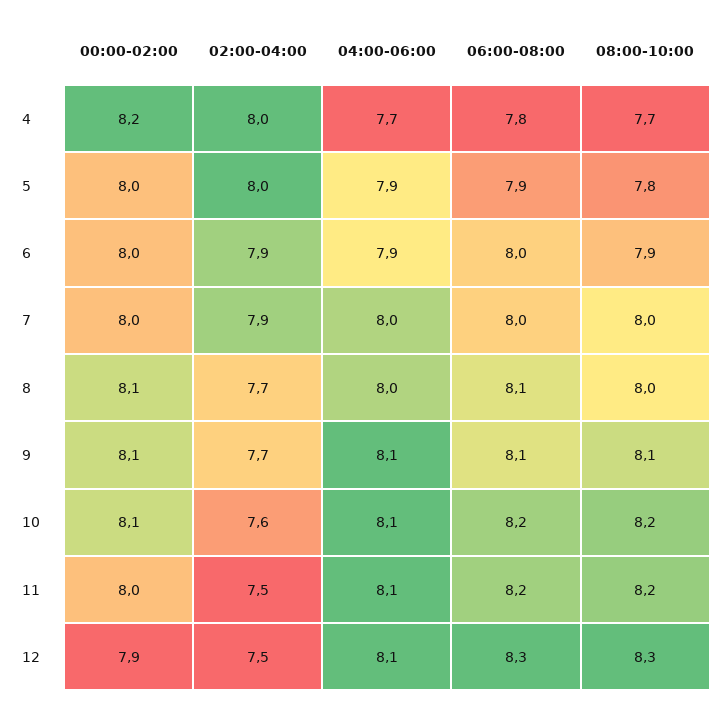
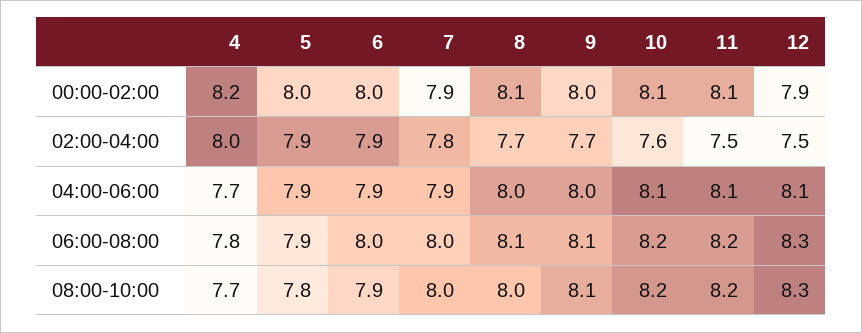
  {
    "00:00-02:00": {
      "4": 8.2,
      "5": 8,
      "6": 8,
-     "7": 8,
+     "7": 7.9,
      "8": 8.1,
-     "9": 8.1,
+     "9": 8,
      "10": 8.1,
-     "11": 8,
+     "11": 8.1,
      "12": 7.9
    },
    "02:00-04:00": {
      "4": 8,
-     "5": 8,
+     "5": 7.9,
      "6": 7.9,
-     "7": 7.9,
+     "7": 7.8,
      "8": 7.7,
      "9": 7.7,
      "10": 7.6,
      "11": 7.5,
      "12": 7.5
    },
    "04:00-06:00": {
      "4": 7.7,
      "5": 7.9,
      "6": 7.9,
-     "7": 8,
+     "7": 7.9,
      "8": 8,
-     "9": 8.1,
+     "9": 8,
      "10": 8.1,
      "11": 8.1,
      "12": 8.1
    },
    "06:00-08:00": {
      "4": 7.8,
      "5": 7.9,
      "6": 8,
      "7": 8,
      "8": 8.1,
      "9": 8.1,
      "10": 8.2,
      "11": 8.2,
      "12": 8.3
    },
    "08:00-10:00": {
      "4": 7.7,
      "5": 7.8,
      "6": 7.9,
      "7": 8,
      "8": 8,
      "9": 8.1,
      "10": 8.2,
      "11": 8.2,
      "12": 8.3
    }
  }

